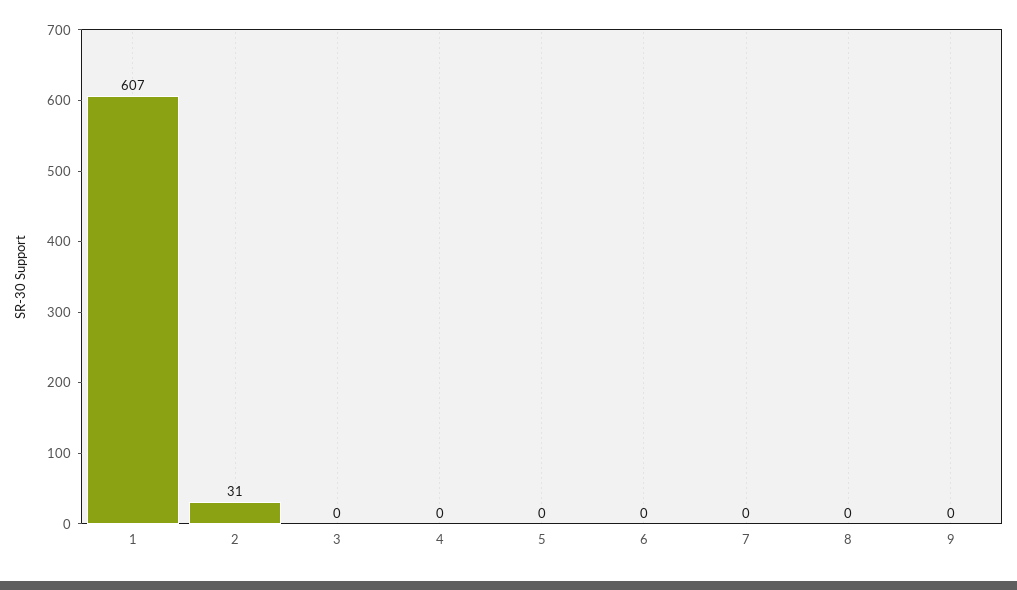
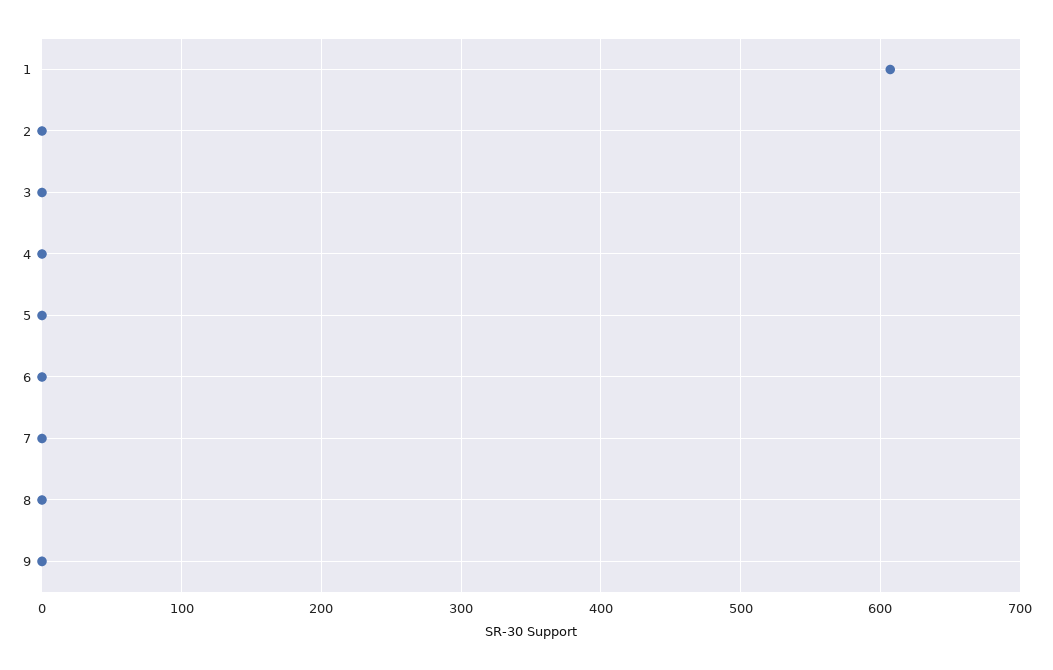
  {
    "1": 607,
-   "2": 31,
+   "2": 0,
    "3": 0,
    "4": 0,
    "5": 0,
    "6": 0,
    "7": 0,
    "8": 0,
    "9": 0
  }

